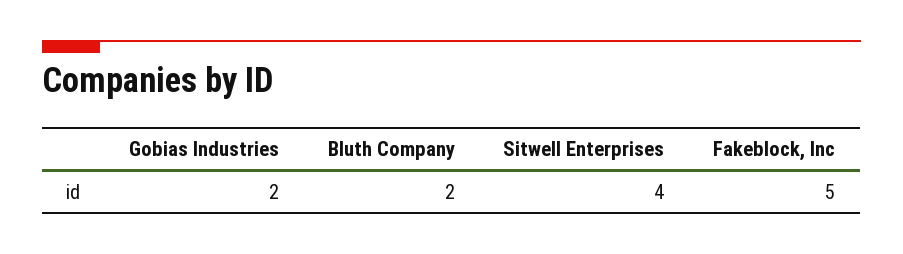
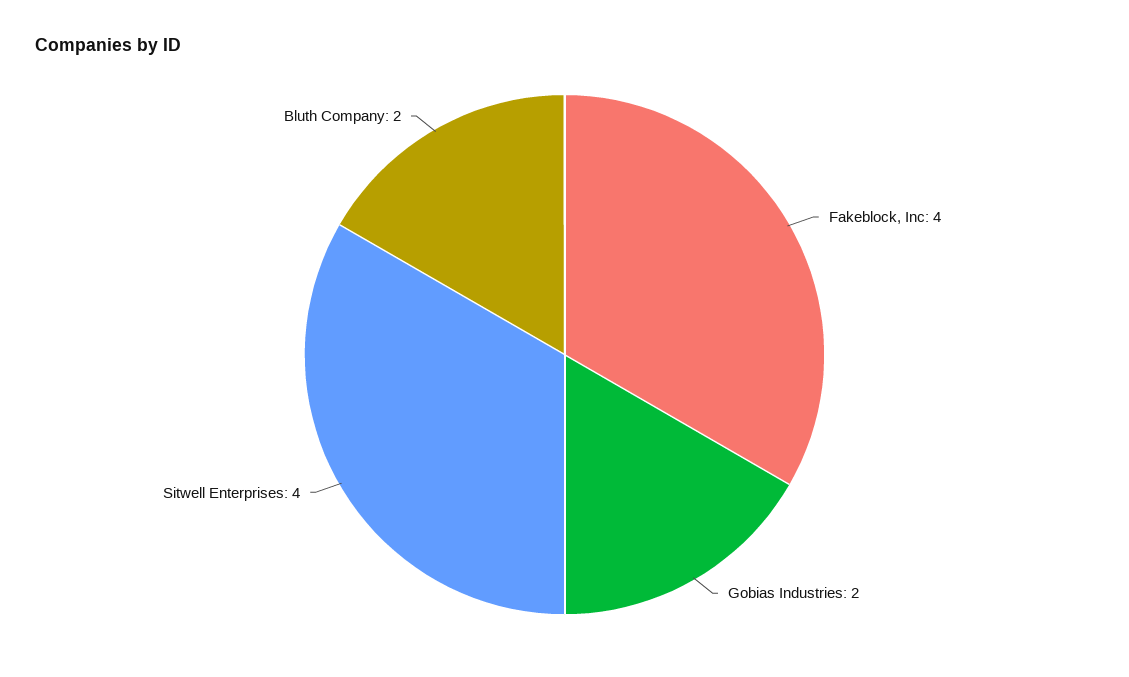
  {
    "Gobias Industries": 2,
    "Bluth Company": 2,
    "Sitwell Enterprises": 4,
-   "Fakeblock, Inc": 5
+   "Fakeblock, Inc": 4
  }

